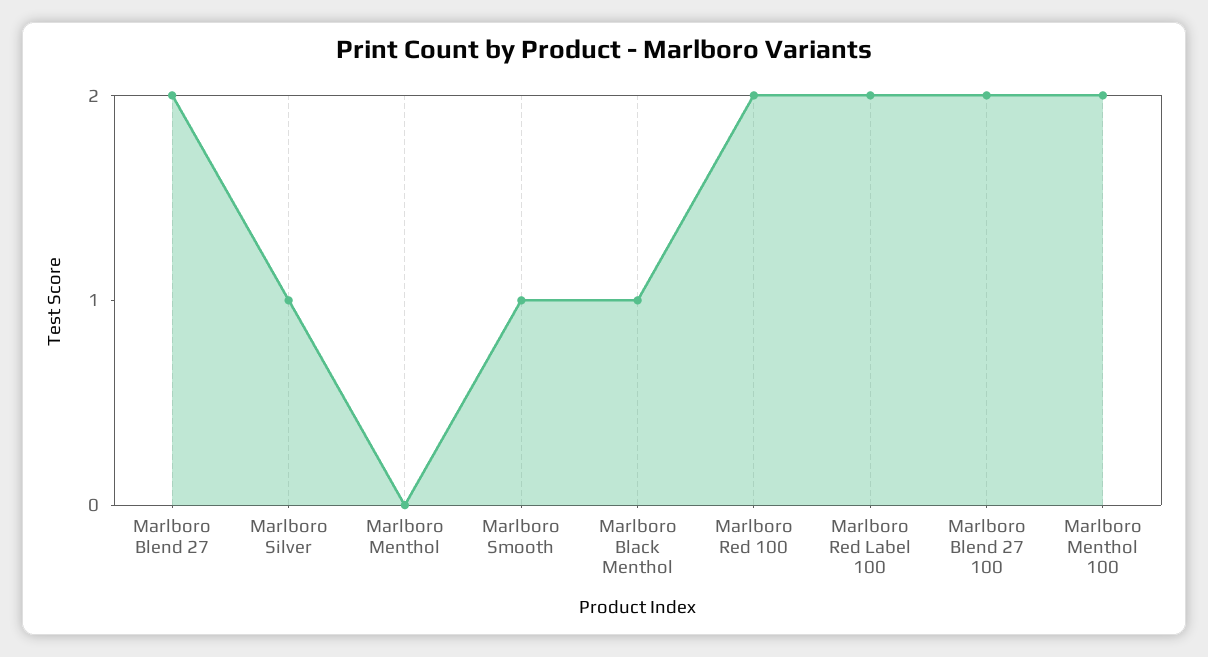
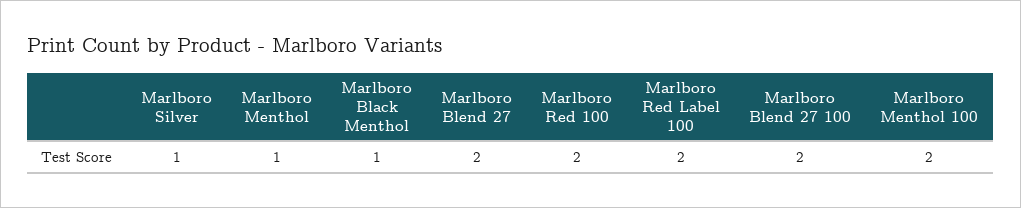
  {
    "Marlboro Blend 27": 2,
    "Marlboro Silver": 1,
-   "Marlboro Menthol": 0,
+   "Marlboro Menthol": 1,
-   "Marlboro Smooth": 1,
    "Marlboro Black Menthol": 1,
    "Marlboro Red 100": 2,
    "Marlboro Red Label 100": 2,
    "Marlboro Blend 27 100": 2,
    "Marlboro Menthol 100": 2
  }

